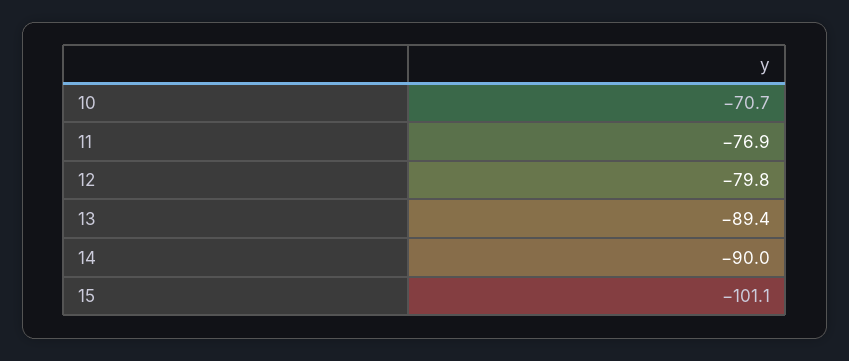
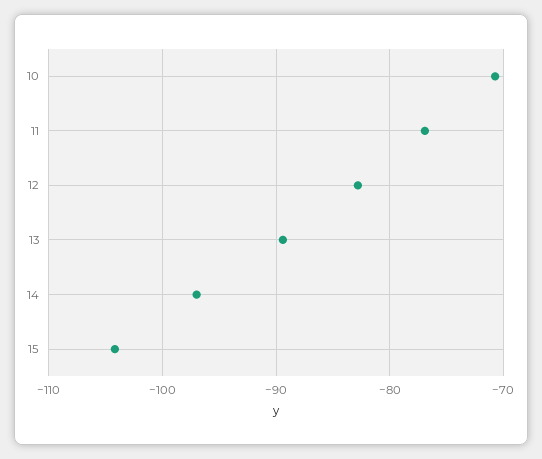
  {
    "10": -70.7,
    "11": -76.9,
-   "12": -79.8,
+   "12": -83,
    "13": -89.4,
-   "14": -90,
+   "14": -97,
-   "15": -101.1
+   "15": -104
  }

